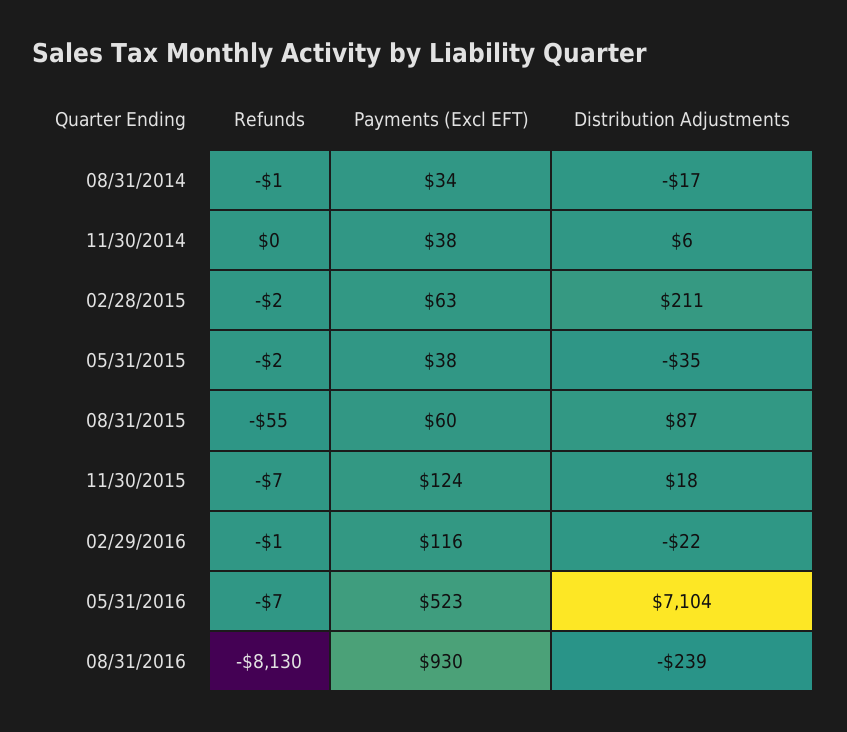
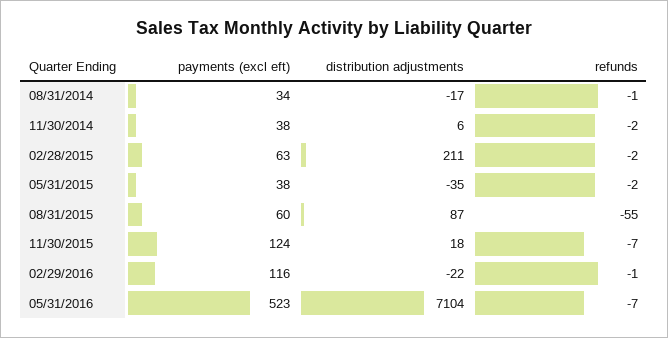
  {
    "Refunds": {
      "08/31/2014": -1,
-     "11/30/2014": 0,
+     "11/30/2014": -2,
      "02/28/2015": -2,
      "05/31/2015": -2,
      "08/31/2015": -55,
      "11/30/2015": -7,
      "02/29/2016": -1,
-     "05/31/2016": -7,
+     "05/31/2016": -7
-     "08/31/2016": -8130
    },
    "Payments (Excl EFT)": {
      "08/31/2014": 34,
      "11/30/2014": 38,
      "02/28/2015": 63,
      "05/31/2015": 38,
      "08/31/2015": 60,
      "11/30/2015": 124,
      "02/29/2016": 116,
-     "05/31/2016": 523,
+     "05/31/2016": 523
-     "08/31/2016": 930
    },
    "Distribution Adjustments": {
      "08/31/2014": -17,
      "11/30/2014": 6,
      "02/28/2015": 211,
      "05/31/2015": -35,
      "08/31/2015": 87,
      "11/30/2015": 18,
      "02/29/2016": -22,
-     "05/31/2016": 7104,
+     "05/31/2016": 7104
-     "08/31/2016": -239
    }
  }

